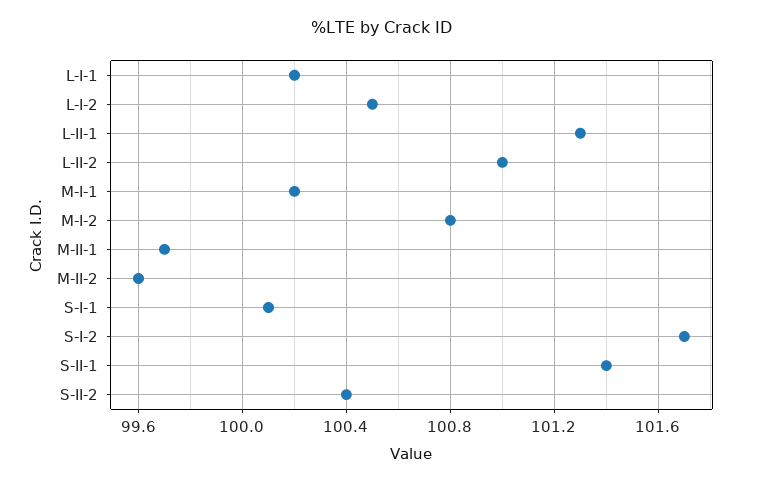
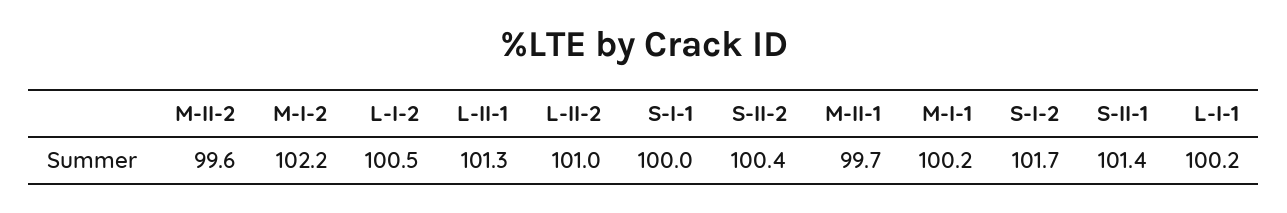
  {
    "L-I-1": 100.2,
    "L-I-2": 100.5,
    "L-II-1": 101.3,
    "L-II-2": 101,
    "M-I-1": 100.2,
-   "M-I-2": 100.8,
+   "M-I-2": 102.2,
    "M-II-1": 99.7,
    "M-II-2": 99.6,
-   "S-I-1": 100.1,
+   "S-I-1": 100,
    "S-I-2": 101.7,
    "S-II-1": 101.4,
    "S-II-2": 100.4
  }

